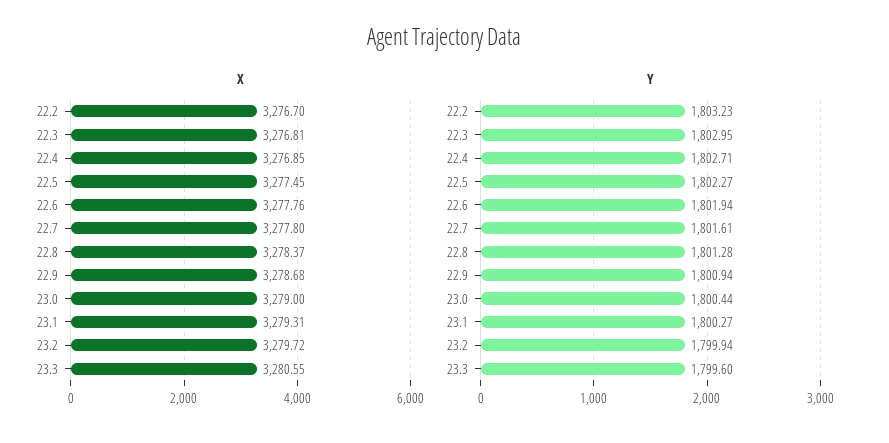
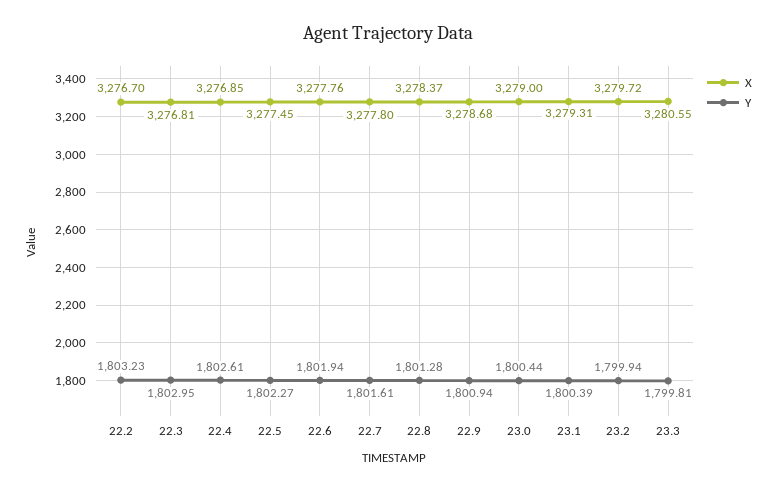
  {
    "X": {
      "22.2": 3276.7,
      "22.3": 3276.81,
      "22.4": 3276.85,
      "22.5": 3277.45,
      "22.6": 3277.76,
      "22.7": 3277.8,
      "22.8": 3278.37,
      "22.9": 3278.68,
      "23.0": 3279,
      "23.1": 3279.31,
      "23.2": 3279.72,
      "23.3": 3280.55
    },
    "Y": {
      "22.2": 1803.23,
      "22.3": 1802.95,
-     "22.4": 1802.71,
+     "22.4": 1802.61,
      "22.5": 1802.27,
      "22.6": 1801.94,
      "22.7": 1801.61,
      "22.8": 1801.28,
      "22.9": 1800.94,
      "23.0": 1800.44,
-     "23.1": 1800.27,
+     "23.1": 1800.39,
      "23.2": 1799.94,
-     "23.3": 1799.6
+     "23.3": 1799.81
    }
  }

